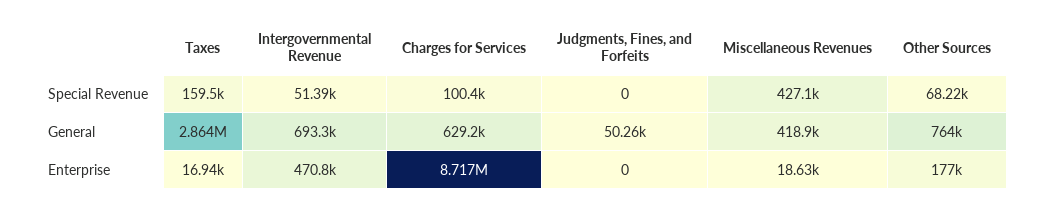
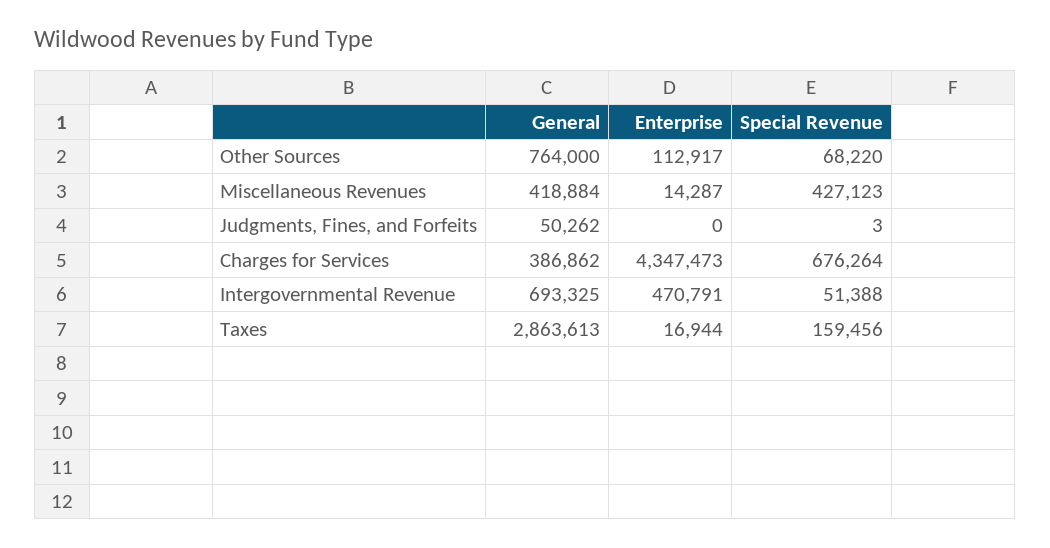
  {
    "Taxes": {
      "Special Revenue": 159456,
      "General": 2863613,
      "Enterprise": 16944
    },
    "Intergovernmental Revenue": {
      "Special Revenue": 51388,
      "General": 693325,
      "Enterprise": 470791
    },
    "Charges for Services": {
-     "Special Revenue": 100400,
+     "Special Revenue": 676264,
-     "General": 629200,
+     "General": 386862,
-     "Enterprise": 8717000
+     "Enterprise": 4347473
    },
    "Judgments, Fines, and Forfeits": {
-     "Special Revenue": 0,
+     "Special Revenue": 3,
      "General": 50262,
      "Enterprise": 0
    },
    "Miscellaneous Revenues": {
      "Special Revenue": 427123,
      "General": 418884,
-     "Enterprise": 18630
+     "Enterprise": 14287
    },
    "Other Sources": {
      "Special Revenue": 68220,
      "General": 764000,
-     "Enterprise": 177000
+     "Enterprise": 112917
    }
  }

